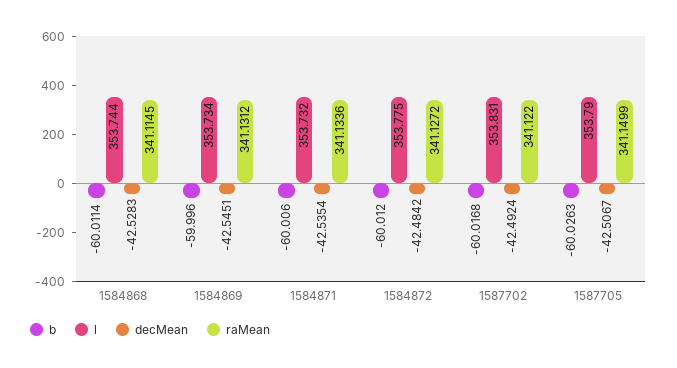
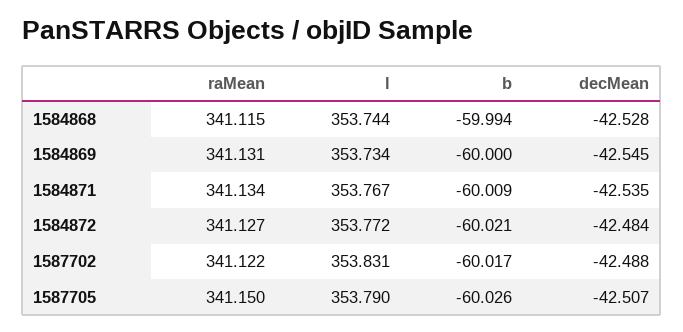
  {
    "b": {
-     "1584868": -60.0114,
+     "1584868": -59.994,
-     "1584869": -59.996,
+     "1584869": -60,
-     "1584871": -60.006,
+     "1584871": -60.009,
-     "1584872": -60.012,
+     "1584872": -60.021,
      "1587702": -60.0168,
      "1587705": -60.0263
    },
    "l": {
      "1584868": 353.744,
      "1584869": 353.734,
-     "1584871": 353.732,
+     "1584871": 353.767,
-     "1584872": 353.775,
+     "1584872": 353.772,
      "1587702": 353.831,
      "1587705": 353.79
    },
    "decMean": {
      "1584868": -42.5283,
      "1584869": -42.5451,
      "1584871": -42.5354,
      "1584872": -42.4842,
-     "1587702": -42.4924,
+     "1587702": -42.488,
      "1587705": -42.5067
    },
    "raMean": {
      "1584868": 341.1145,
      "1584869": 341.1312,
      "1584871": 341.1336,
      "1584872": 341.1272,
      "1587702": 341.122,
      "1587705": 341.1499
    }
  }

